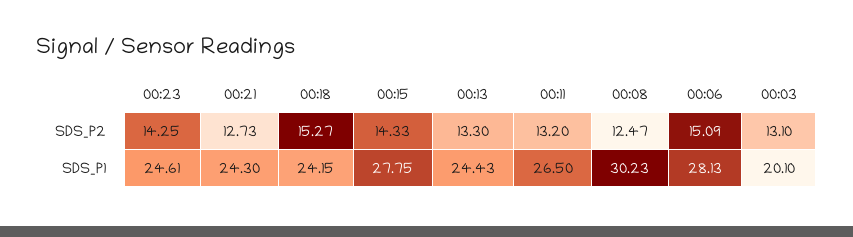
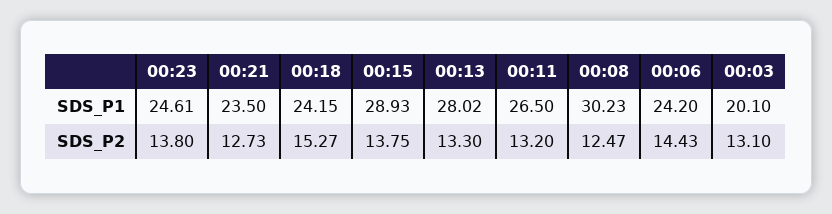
  {
    "00:23": {
-     "SDS_P2": 14.25,
+     "SDS_P2": 13.8,
      "SDS_P1": 24.61
    },
    "00:21": {
      "SDS_P2": 12.73,
-     "SDS_P1": 24.3
+     "SDS_P1": 23.5
    },
    "00:18": {
      "SDS_P2": 15.27,
      "SDS_P1": 24.15
    },
    "00:15": {
-     "SDS_P2": 14.33,
+     "SDS_P2": 13.75,
-     "SDS_P1": 27.75
+     "SDS_P1": 28.93
    },
    "00:13": {
      "SDS_P2": 13.3,
-     "SDS_P1": 24.43
+     "SDS_P1": 28.02
    },
    "00:11": {
      "SDS_P2": 13.2,
      "SDS_P1": 26.5
    },
    "00:08": {
      "SDS_P2": 12.47,
      "SDS_P1": 30.23
    },
    "00:06": {
-     "SDS_P2": 15.09,
+     "SDS_P2": 14.43,
-     "SDS_P1": 28.13
+     "SDS_P1": 24.2
    },
    "00:03": {
      "SDS_P2": 13.1,
      "SDS_P1": 20.1
    }
  }

